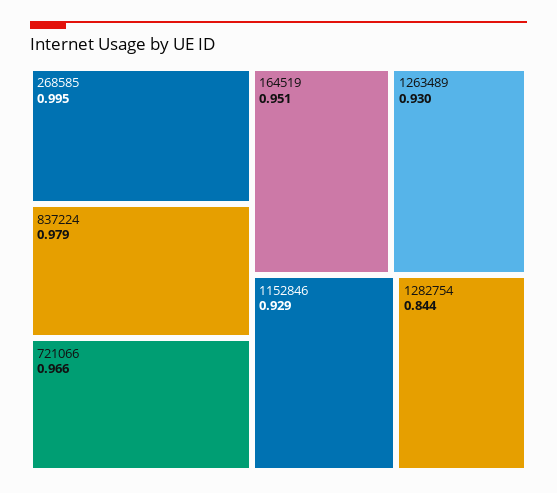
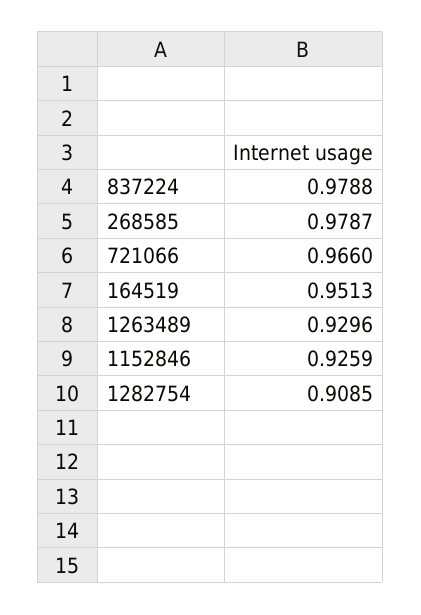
  {
-   "268585": 0.995,
+   "268585": 0.9787,
    "837224": 0.9788,
    "721066": 0.966,
    "164519": 0.9513,
    "1263489": 0.9296,
-   "1152846": 0.929,
+   "1152846": 0.9259,
-   "1282754": 0.844
+   "1282754": 0.9085
  }

